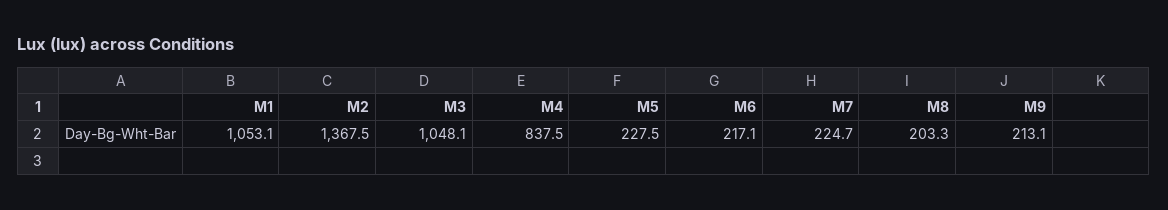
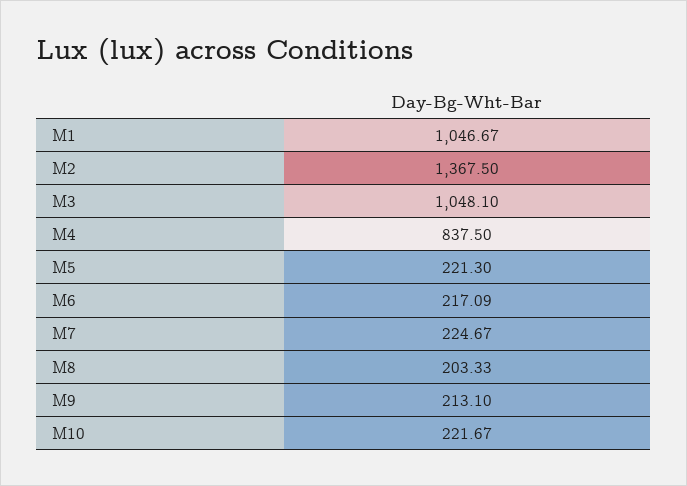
  {
-   "M1": 1053.1,
+   "M1": 1046.67,
    "M2": 1367.5,
    "M3": 1048.1,
    "M4": 837.5,
-   "M5": 227.5,
+   "M5": 221.3,
    "M6": 217.09,
    "M7": 224.67,
    "M8": 203.33,
-   "M9": 213.1
+   "M9": 213.1,
+   "M10": 221.67
  }

